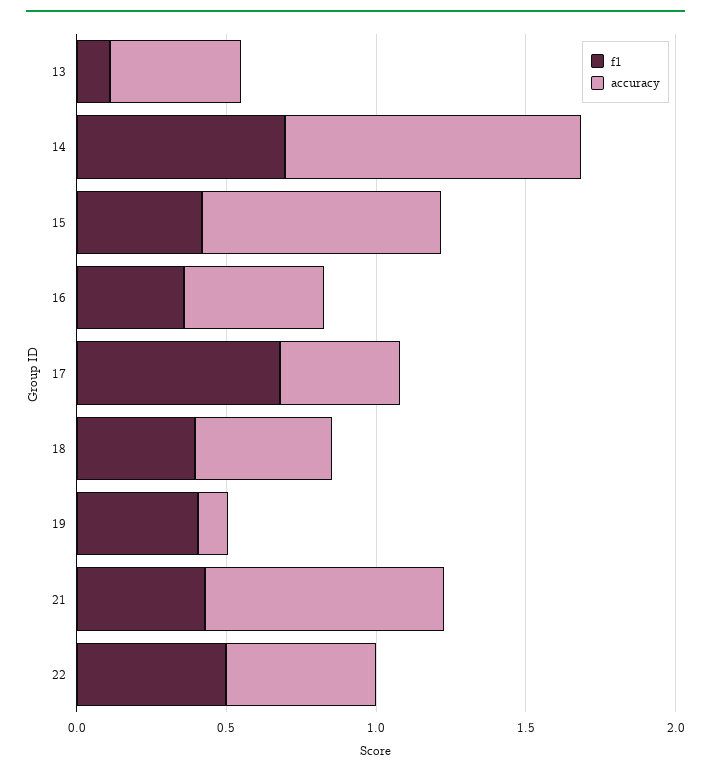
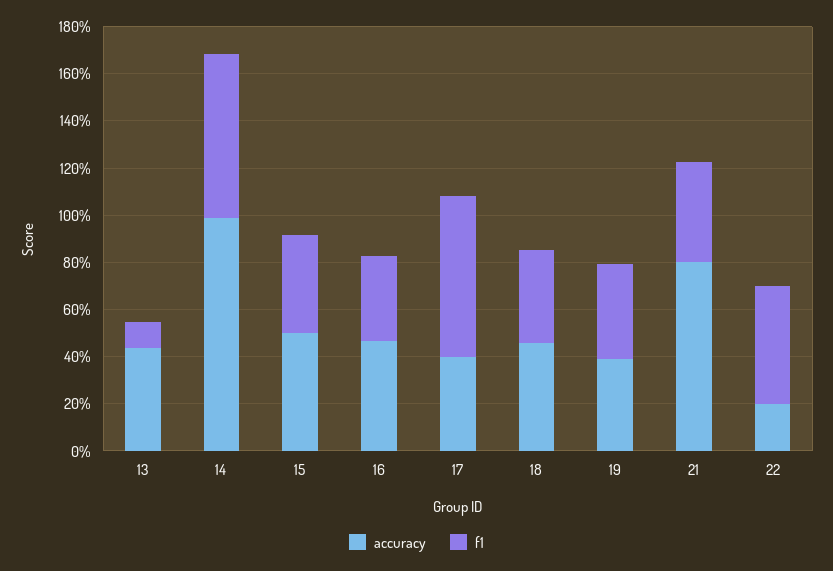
  {
    "f1": {
      "13": 0.1,
      "14": 0.7,
      "15": 0.4,
      "16": 0.35,
      "17": 0.7,
      "18": 0.4,
      "19": 0.4,
      "21": 0.45,
      "22": 0.5
    },
    "accuracy": {
      "13": 0.45,
      "14": 1,
-     "15": 0.8,
+     "15": 0.5,
      "16": 0.45,
      "17": 0.4,
      "18": 0.45,
-     "19": 0.1,
+     "19": 0.4,
      "21": 0.8,
-     "22": 0.5
+     "22": 0.2
    }
  }

